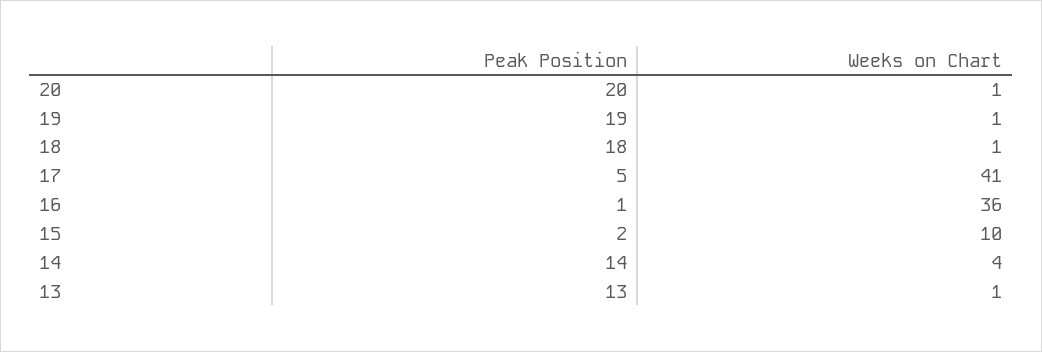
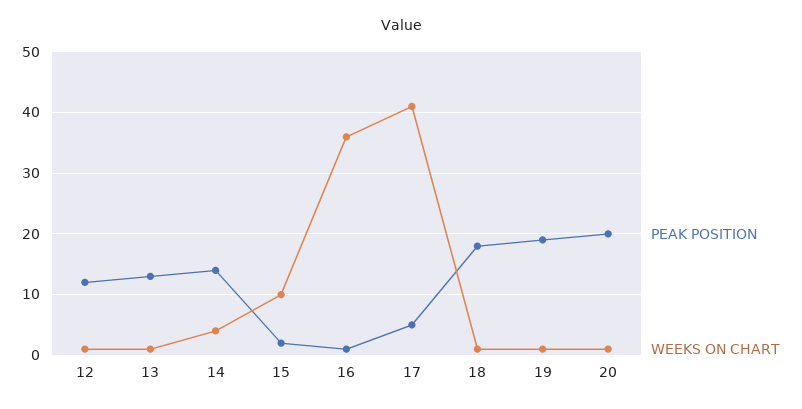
  {
    "Peak Position": {
      "20": 20,
      "19": 19,
      "18": 18,
      "17": 5,
      "16": 1,
      "15": 2,
      "14": 14,
-     "13": 13
+     "13": 13,
+     "12": 12
    },
    "Weeks on Chart": {
      "20": 1,
      "19": 1,
      "18": 1,
      "17": 41,
      "16": 36,
      "15": 10,
      "14": 4,
-     "13": 1
+     "13": 1,
+     "12": 1
    }
  }

